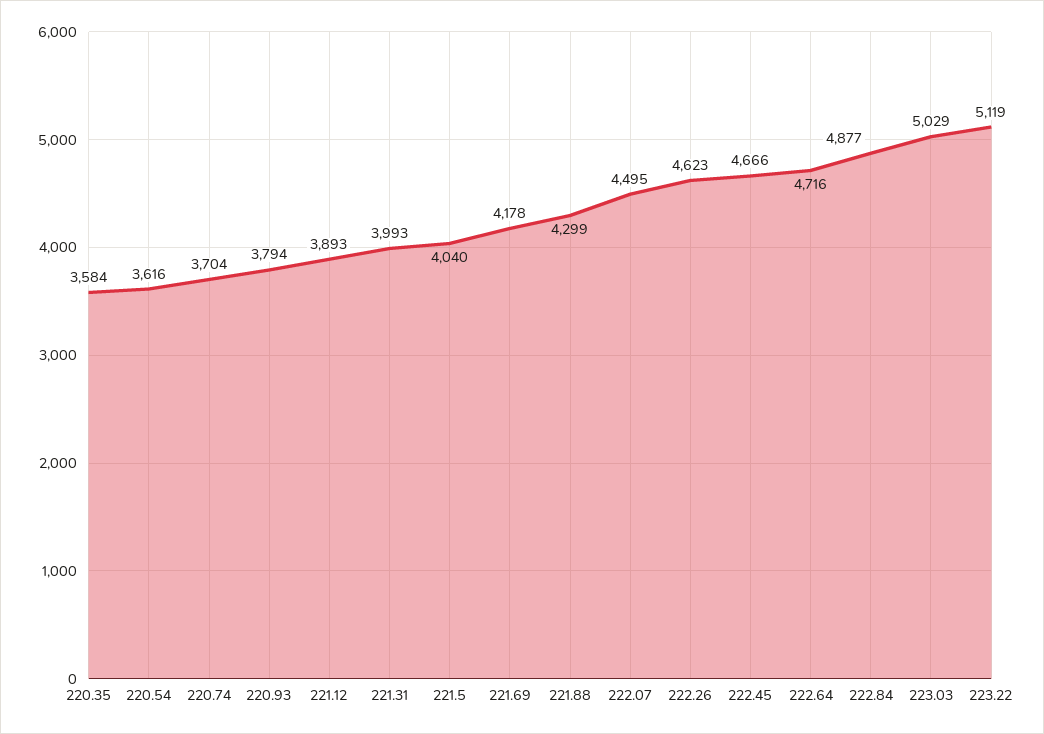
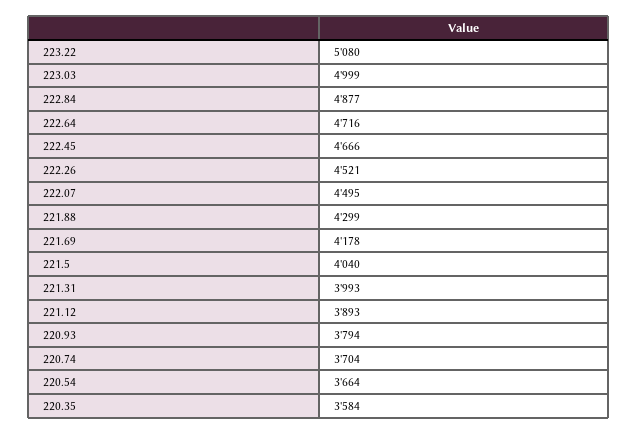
  {
    "220.35": 3584,
-   "220.54": 3616,
+   "220.54": 3664,
    "220.74": 3704,
    "220.93": 3794,
    "221.12": 3893,
    "221.31": 3993,
    "221.5": 4040,
    "221.69": 4178,
    "221.88": 4299,
    "222.07": 4495,
-   "222.26": 4623,
+   "222.26": 4521,
    "222.45": 4666,
    "222.64": 4716,
    "222.84": 4877,
-   "223.03": 5029,
+   "223.03": 4999,
-   "223.22": 5119
+   "223.22": 5080
  }

